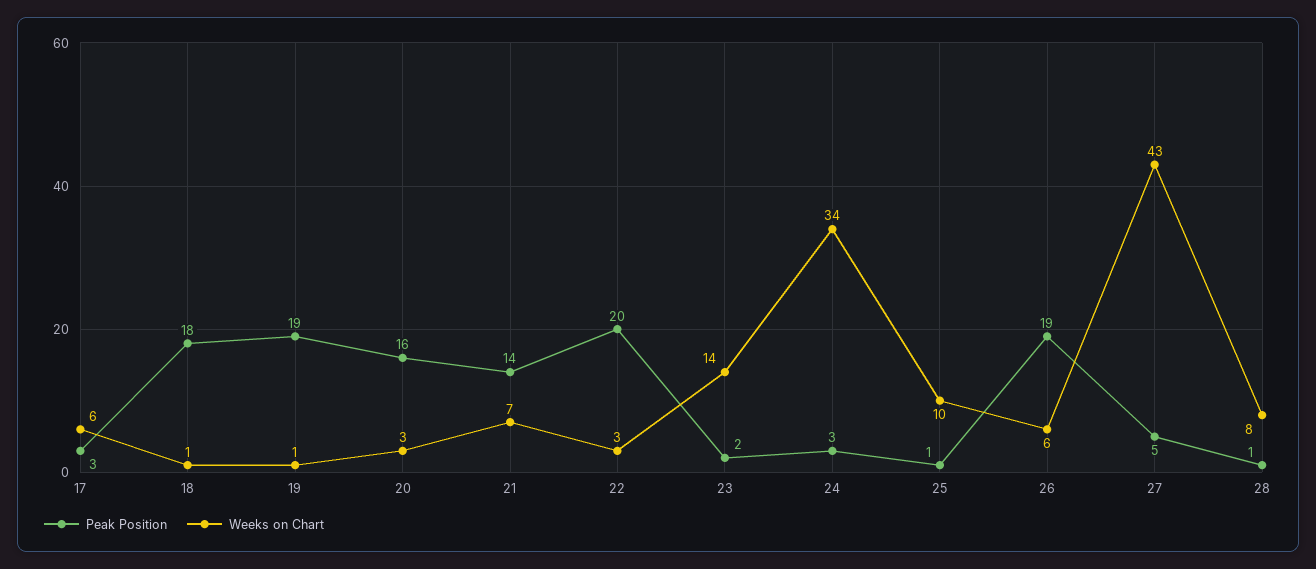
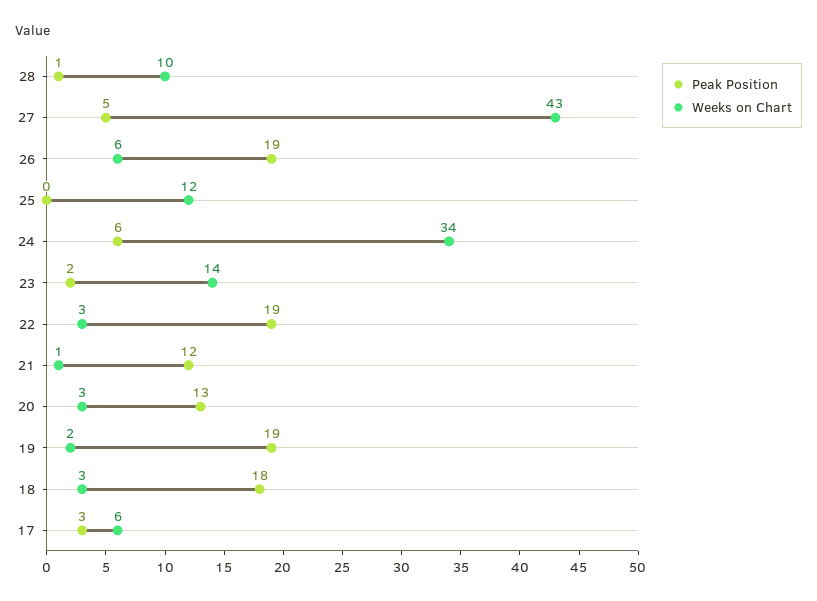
  {
    "Peak Position": {
      "17": 3,
      "18": 18,
      "19": 19,
-     "20": 16,
+     "20": 13,
-     "21": 14,
+     "21": 12,
-     "22": 20,
+     "22": 19,
      "23": 2,
-     "24": 3,
+     "24": 6,
-     "25": 1,
+     "25": 0,
      "26": 19,
      "27": 5,
      "28": 1
    },
    "Weeks on Chart": {
      "17": 6,
-     "18": 1,
+     "18": 3,
-     "19": 1,
+     "19": 2,
      "20": 3,
-     "21": 7,
+     "21": 1,
      "22": 3,
      "23": 14,
      "24": 34,
-     "25": 10,
+     "25": 12,
      "26": 6,
      "27": 43,
-     "28": 8
+     "28": 10
    }
  }

